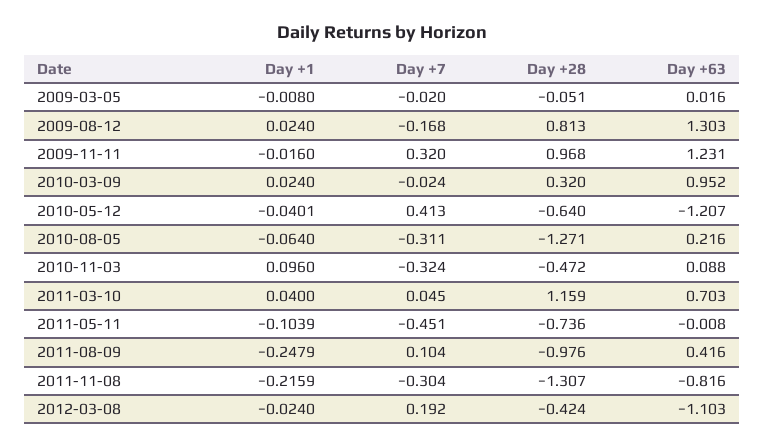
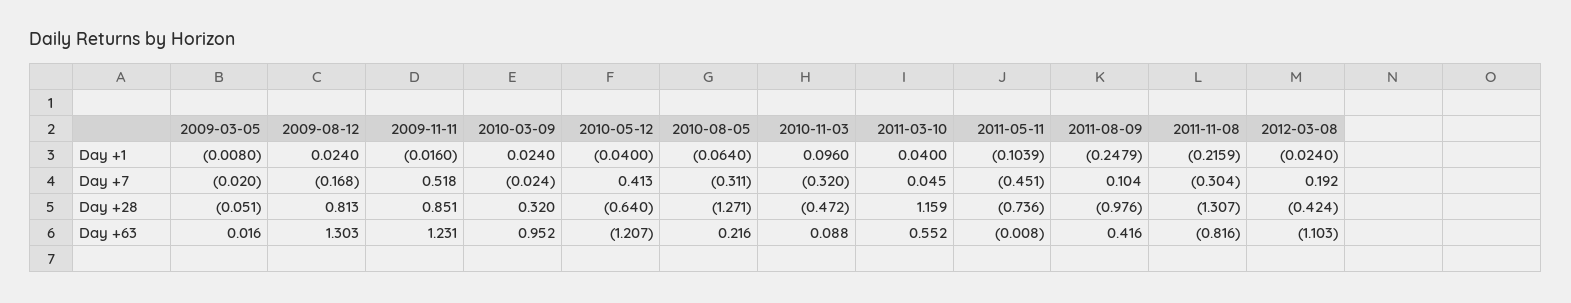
  {
    "Day +1": {
      "2009-03-05": -0.008,
      "2009-08-12": 0.024,
      "2009-11-11": -0.016,
      "2010-03-09": 0.024,
-     "2010-05-12": -0.0401,
+     "2010-05-12": -0.04,
      "2010-08-05": -0.064,
      "2010-11-03": 0.096,
      "2011-03-10": 0.04,
      "2011-05-11": -0.1039,
      "2011-08-09": -0.2479,
      "2011-11-08": -0.2159,
      "2012-03-08": -0.024
    },
    "Day +7": {
      "2009-03-05": -0.02,
      "2009-08-12": -0.168,
-     "2009-11-11": 0.32,
+     "2009-11-11": 0.518,
      "2010-03-09": -0.024,
      "2010-05-12": 0.413,
      "2010-08-05": -0.311,
-     "2010-11-03": -0.324,
+     "2010-11-03": -0.32,
      "2011-03-10": 0.045,
      "2011-05-11": -0.451,
      "2011-08-09": 0.104,
      "2011-11-08": -0.304,
      "2012-03-08": 0.192
    },
    "Day +28": {
      "2009-03-05": -0.051,
      "2009-08-12": 0.813,
-     "2009-11-11": 0.968,
+     "2009-11-11": 0.851,
      "2010-03-09": 0.32,
      "2010-05-12": -0.64,
      "2010-08-05": -1.271,
      "2010-11-03": -0.472,
      "2011-03-10": 1.159,
      "2011-05-11": -0.736,
      "2011-08-09": -0.976,
      "2011-11-08": -1.307,
      "2012-03-08": -0.424
    },
    "Day +63": {
      "2009-03-05": 0.016,
      "2009-08-12": 1.303,
      "2009-11-11": 1.231,
      "2010-03-09": 0.952,
      "2010-05-12": -1.207,
      "2010-08-05": 0.216,
      "2010-11-03": 0.088,
-     "2011-03-10": 0.703,
+     "2011-03-10": 0.552,
      "2011-05-11": -0.008,
      "2011-08-09": 0.416,
      "2011-11-08": -0.816,
      "2012-03-08": -1.103
    }
  }

